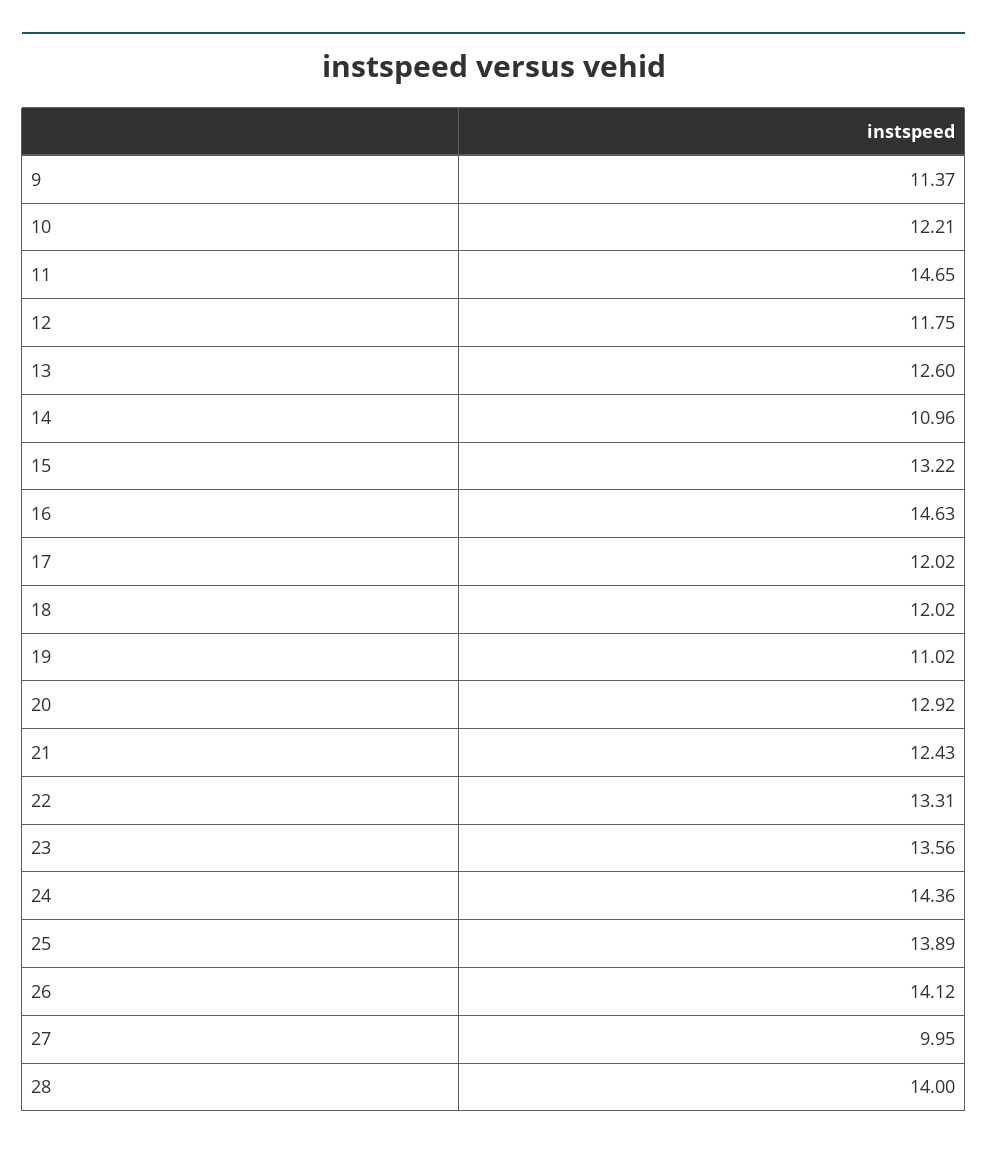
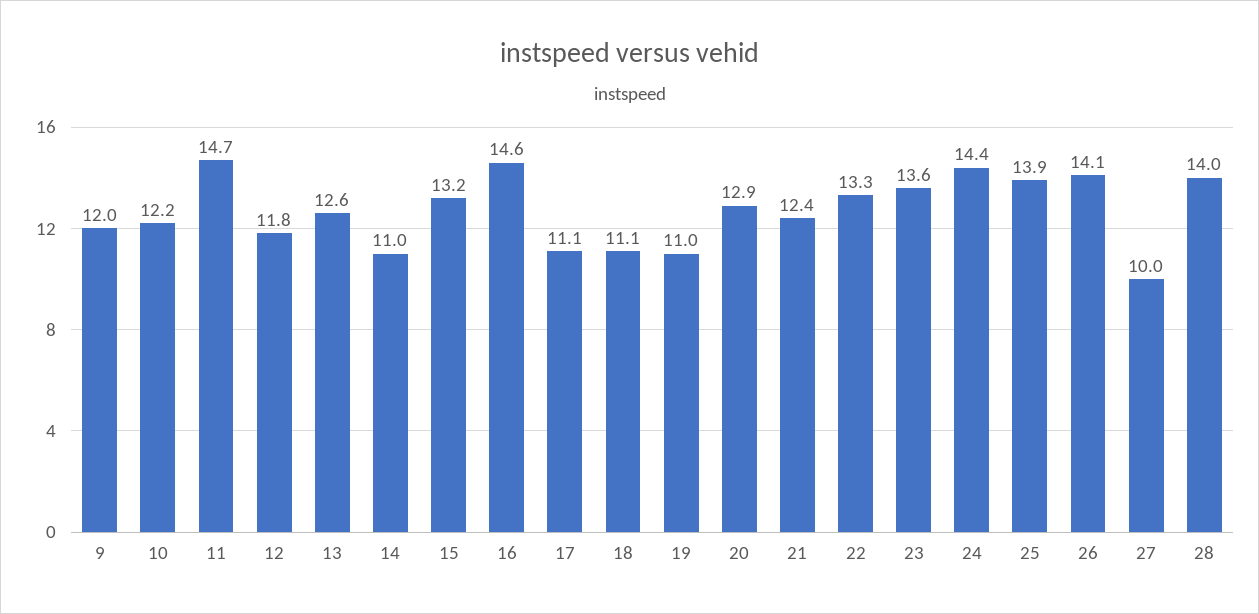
  {
-   "9": 11.37,
+   "9": 12,
    "10": 12.21,
    "11": 14.65,
    "12": 11.75,
    "13": 12.6,
    "14": 10.96,
    "15": 13.22,
    "16": 14.63,
-   "17": 12.02,
+   "17": 11.1,
-   "18": 12.02,
+   "18": 11.1,
    "19": 11.02,
    "20": 12.92,
    "21": 12.43,
    "22": 13.31,
    "23": 13.56,
    "24": 14.36,
    "25": 13.89,
    "26": 14.12,
    "27": 9.95,
    "28": 14
  }

